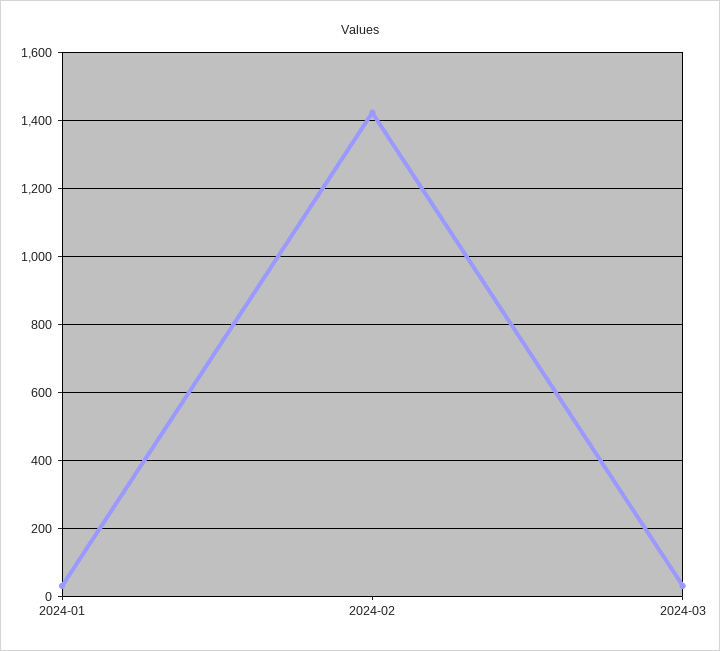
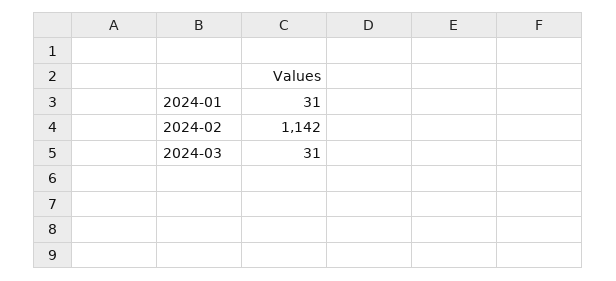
  {
    "2024-01": 31,
-   "2024-02": 1420,
+   "2024-02": 1142,
    "2024-03": 31
  }

